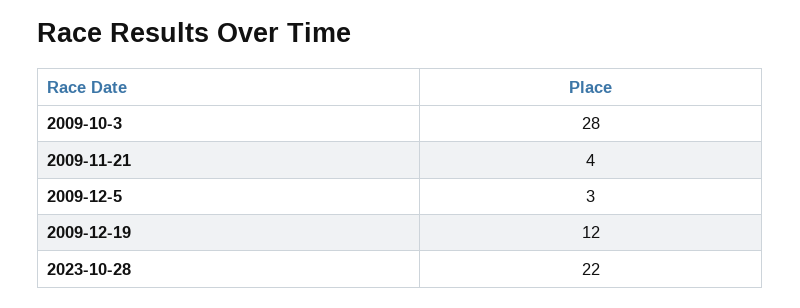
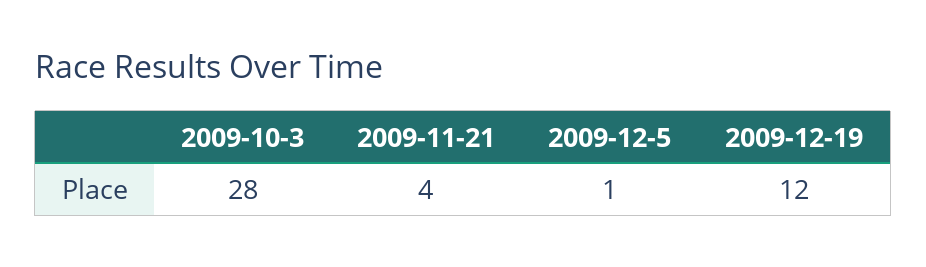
  {
    "2009-10-3": 28,
    "2009-11-21": 4,
-   "2009-12-5": 3,
+   "2009-12-5": 1,
-   "2009-12-19": 12,
+   "2009-12-19": 12
-   "2023-10-28": 22
  }

